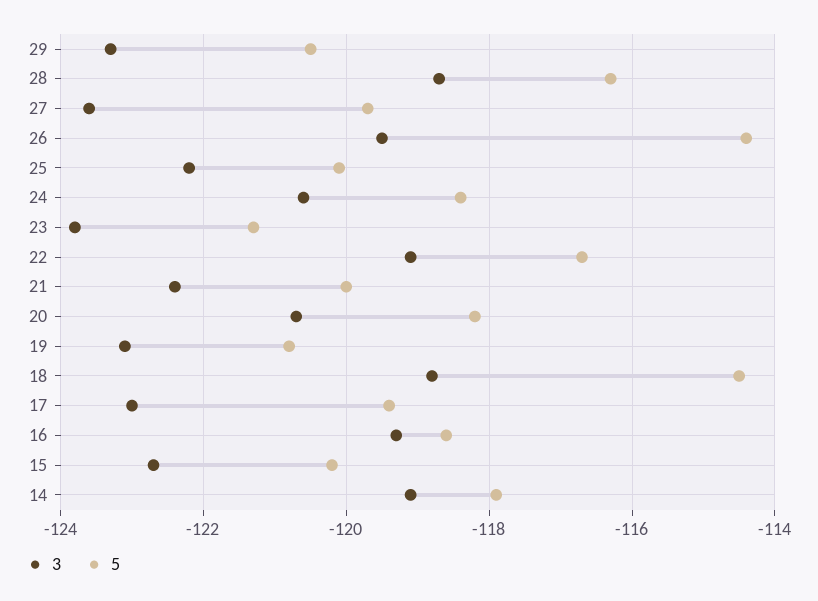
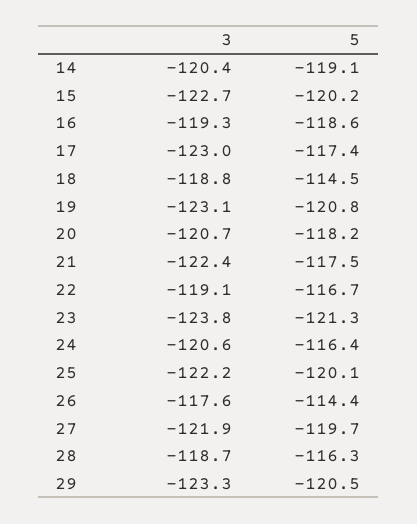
  {
    "3": {
      "29": -123.3,
      "28": -118.7,
-     "27": -123.5,
+     "27": -121.9,
-     "26": -119.5,
+     "26": -117.6,
      "25": -122.2,
      "24": -120.6,
      "23": -123.8,
      "22": -119.1,
      "21": -122.4,
      "20": -120.7,
      "19": -123.1,
      "18": -118.8,
      "17": -123,
      "16": -119.3,
      "15": -122.7,
-     "14": -119
+     "14": -120.4
    },
    "5": {
      "29": -120.5,
      "28": -116.3,
      "27": -119.7,
      "26": -114.4,
      "25": -120.1,
-     "24": -118.5,
+     "24": -116.4,
      "23": -121.3,
      "22": -116.7,
-     "21": -120,
+     "21": -117.5,
      "20": -118.2,
      "19": -120.8,
      "18": -114.5,
-     "17": -119.5,
+     "17": -117.4,
      "16": -118.6,
      "15": -120.2,
-     "14": -118
+     "14": -119.1
    }
  }

